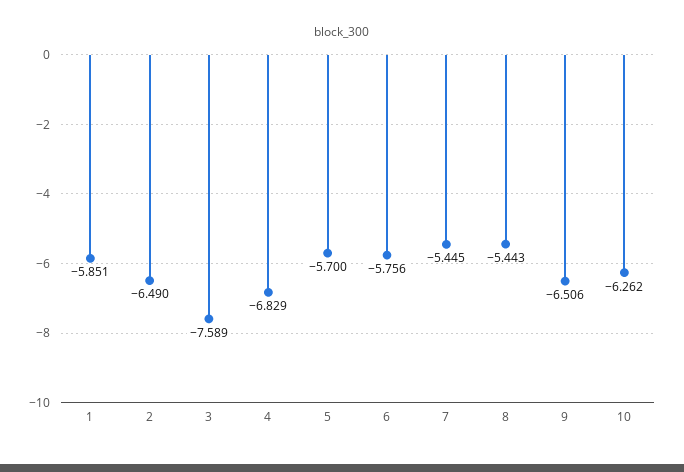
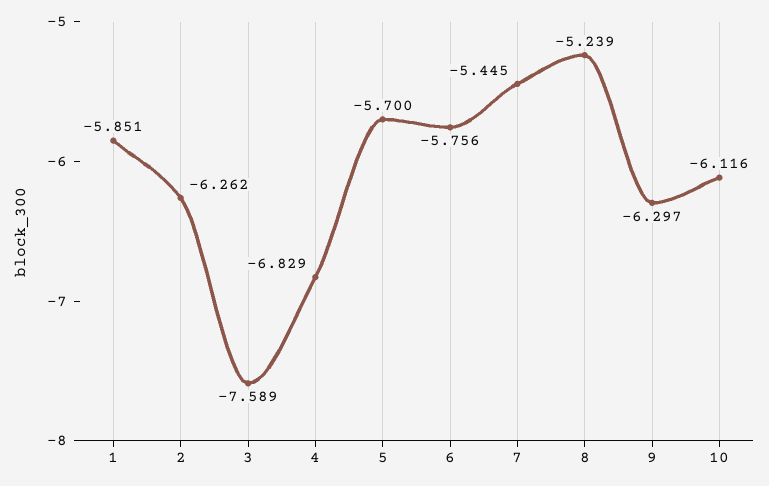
  {
    "1": -5.851,
-   "2": -6.49,
+   "2": -6.262,
    "3": -7.589,
    "4": -6.829,
    "5": -5.7,
    "6": -5.756,
    "7": -5.445,
-   "8": -5.443,
+   "8": -5.239,
-   "9": -6.506,
+   "9": -6.297,
-   "10": -6.262
+   "10": -6.116
  }

